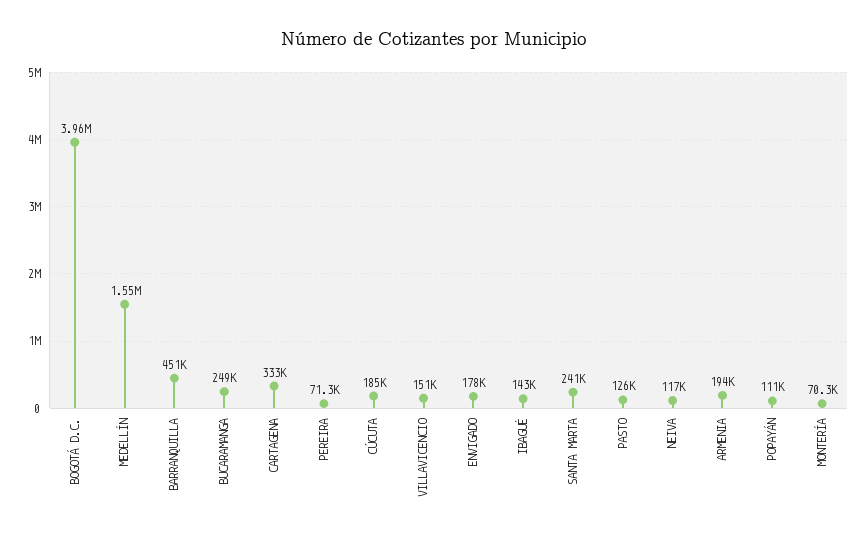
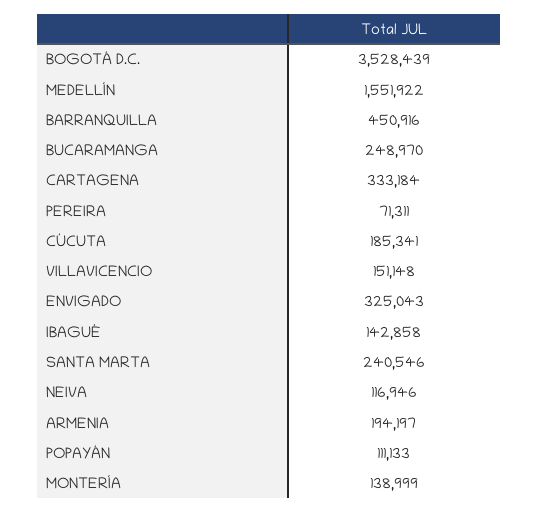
  {
-   "BOGOTÁ D.C.": 3960000,
+   "BOGOTÁ D.C.": 3528439,
    "MEDELLÍN": 1551922,
    "BARRANQUILLA": 450916,
    "BUCARAMANGA": 248970,
    "CARTAGENA": 333184,
    "PEREIRA": 71311,
    "CÚCUTA": 185341,
    "VILLAVICENCIO": 151148,
-   "ENVIGADO": 178000,
+   "ENVIGADO": 325043,
    "IBAGUÉ": 142858,
    "SANTA MARTA": 240546,
-   "PASTO": 126000,
    "NEIVA": 116946,
    "ARMENIA": 194197,
    "POPAYÁN": 111133,
-   "MONTERÍA": 70300
+   "MONTERÍA": 138999
  }

